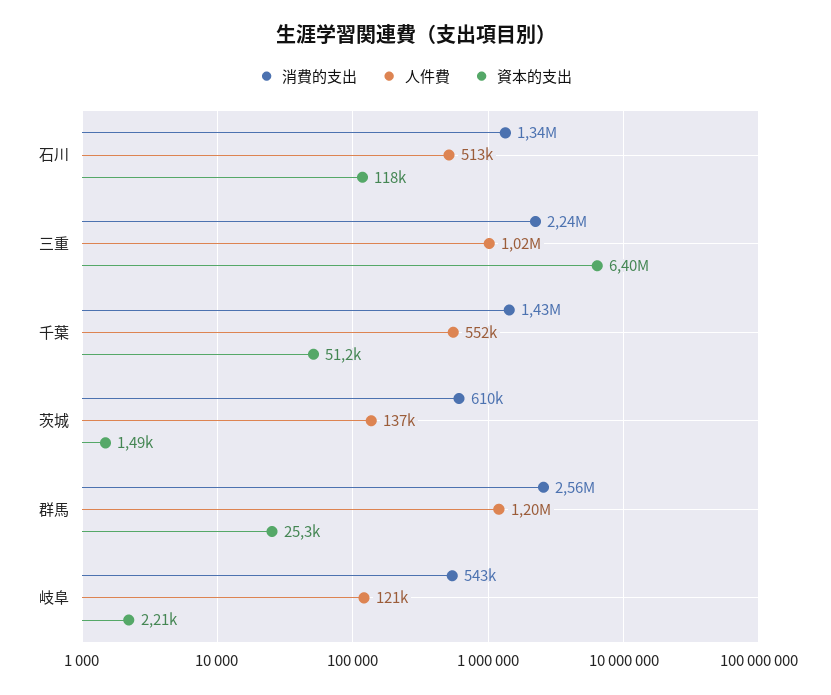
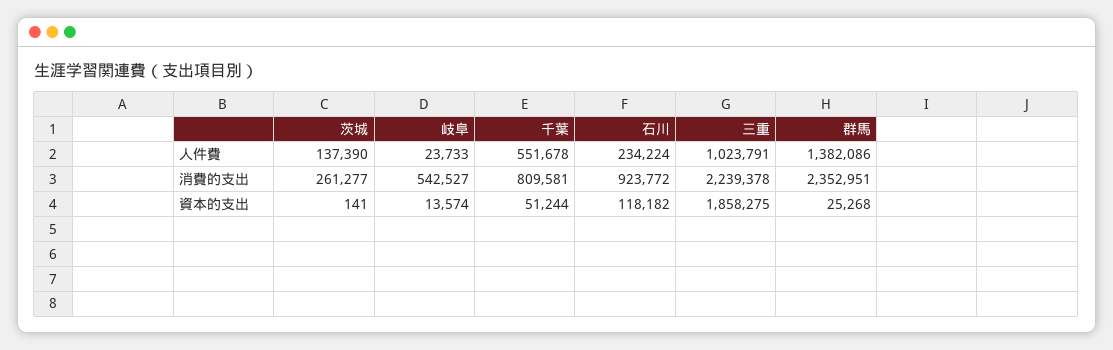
  {
    "消費的支出": {
-     "石川": 1340000,
+     "石川": 923772,
      "三重": 2239378,
-     "千葉": 1430000,
+     "千葉": 809581,
-     "茨城": 610000,
+     "茨城": 261277,
-     "群馬": 2560000,
+     "群馬": 2352951,
      "岐阜": 542527
    },
    "人件費": {
-     "石川": 513000,
+     "石川": 234224,
      "三重": 1023791,
      "千葉": 551678,
      "茨城": 137390,
-     "群馬": 1200000,
+     "群馬": 1382086,
-     "岐阜": 121000
+     "岐阜": 23733
    },
    "資本的支出": {
      "石川": 118182,
-     "三重": 6400000,
+     "三重": 1858275,
      "千葉": 51244,
-     "茨城": 1490,
+     "茨城": 141,
      "群馬": 25268,
-     "岐阜": 2210
+     "岐阜": 13574
    }
  }

